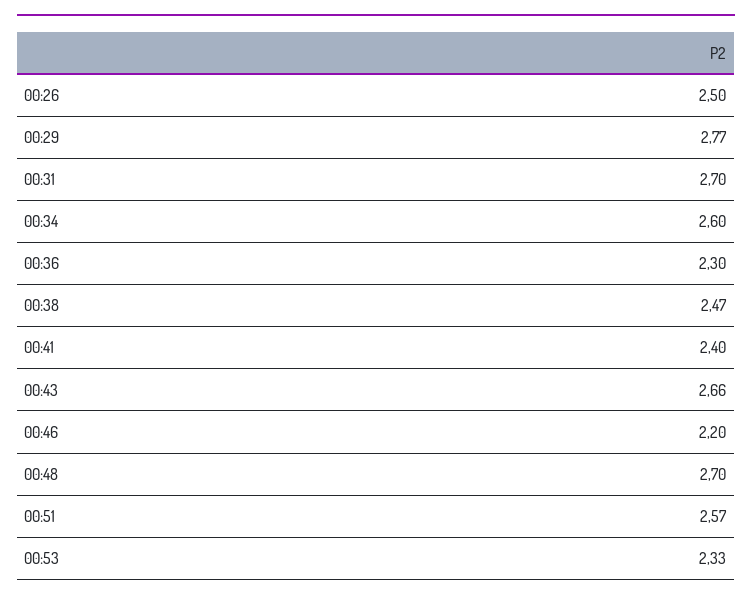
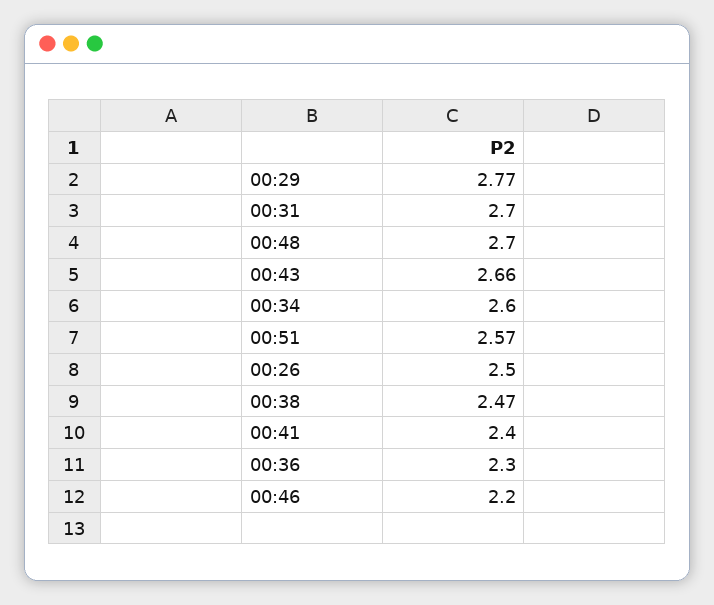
  {
    "00:26": 2.5,
    "00:29": 2.77,
    "00:31": 2.7,
    "00:34": 2.6,
    "00:36": 2.3,
    "00:38": 2.47,
    "00:41": 2.4,
    "00:43": 2.66,
    "00:46": 2.2,
    "00:48": 2.7,
-   "00:51": 2.57,
+   "00:51": 2.57
-   "00:53": 2.33
  }

